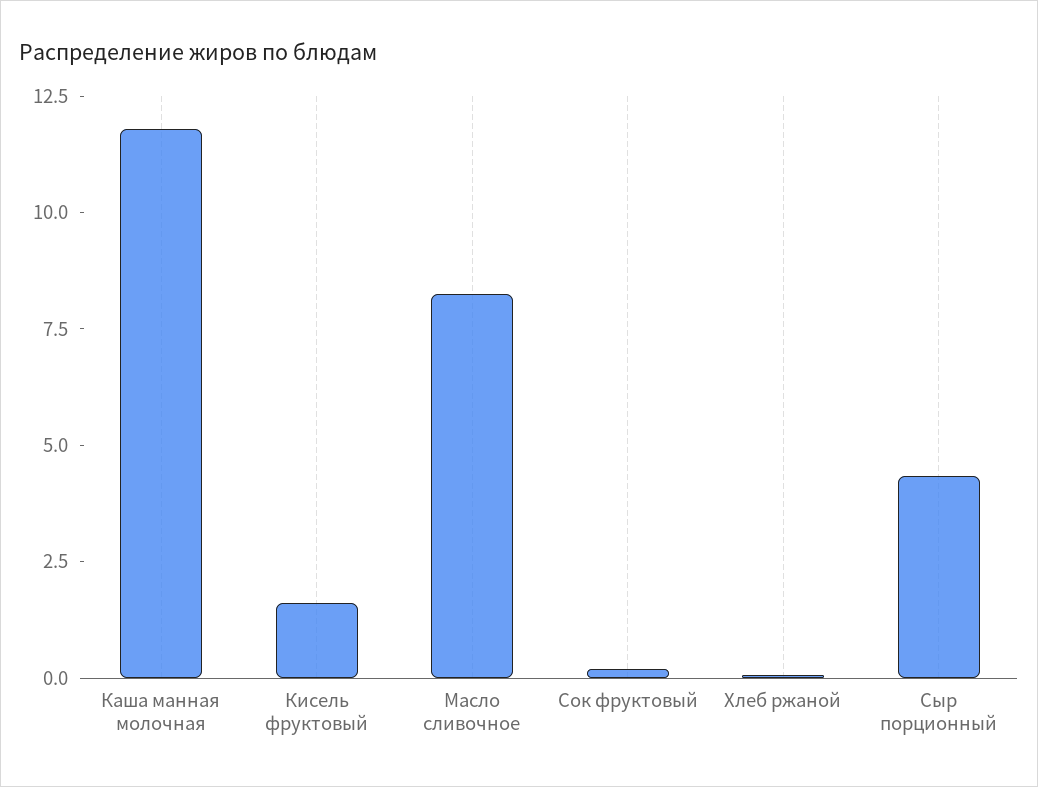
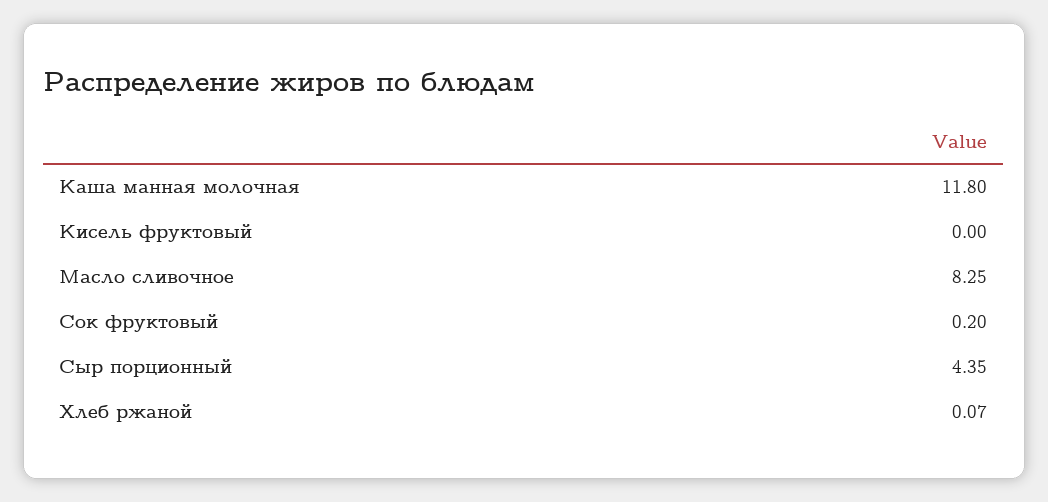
  {
    "Каша манная молочная": 11.8,
-   "Кисель фруктовый": 1.5,
+   "Кисель фруктовый": 0,
    "Масло сливочное": 8.25,
    "Сок фруктовый": 0.2,
    "Хлеб ржаной": 0.07,
    "Сыр порционный": 4.35
  }

